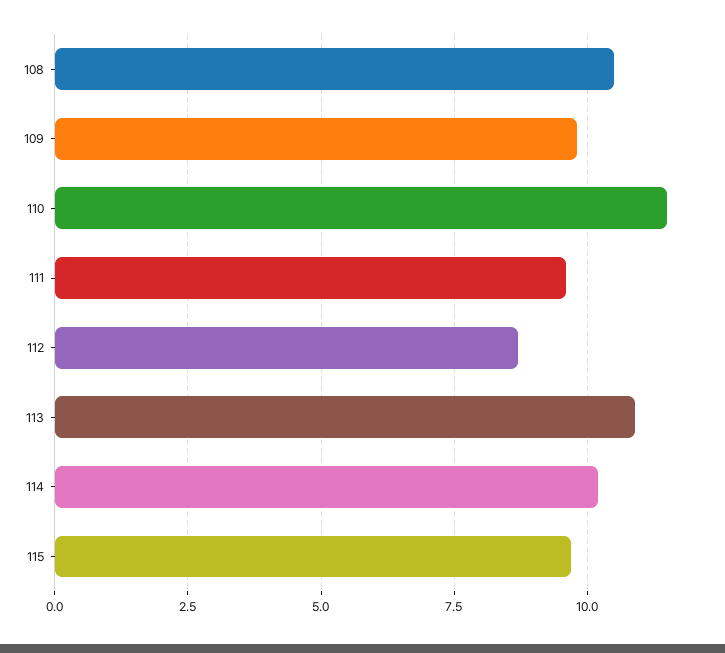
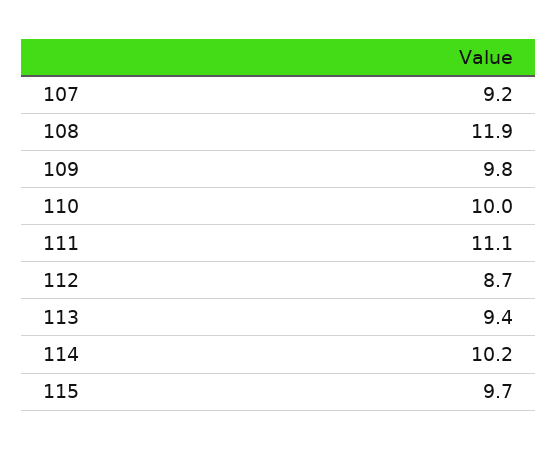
  {
-   "108": 10.5,
+   "108": 11.9,
    "109": 9.8,
-   "110": 11.5,
+   "110": 10,
-   "111": 9.5,
+   "111": 11.1,
    "112": 8.7,
-   "113": 11,
+   "113": 9.4,
    "114": 10.2,
-   "115": 9.7
+   "115": 9.7,
+   "107": 9.2
  }

